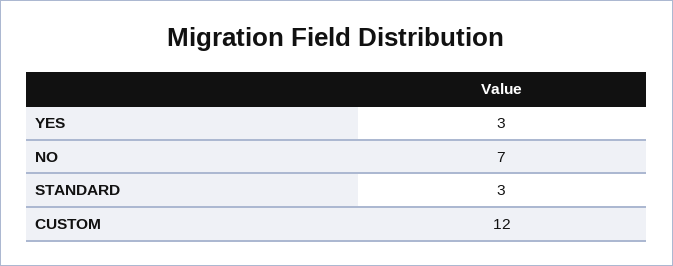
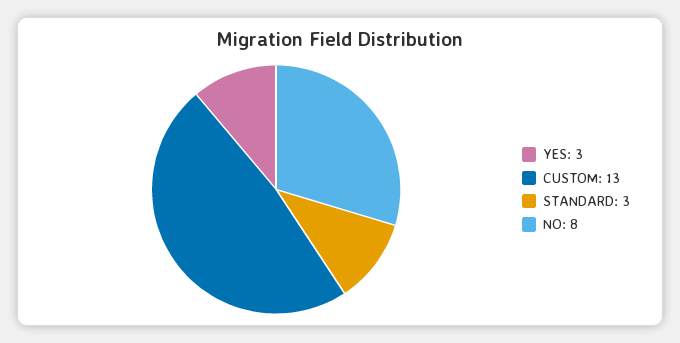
  {
    "YES": 3,
-   "NO": 7,
+   "NO": 8,
    "STANDARD": 3,
-   "CUSTOM": 12
+   "CUSTOM": 13
  }

